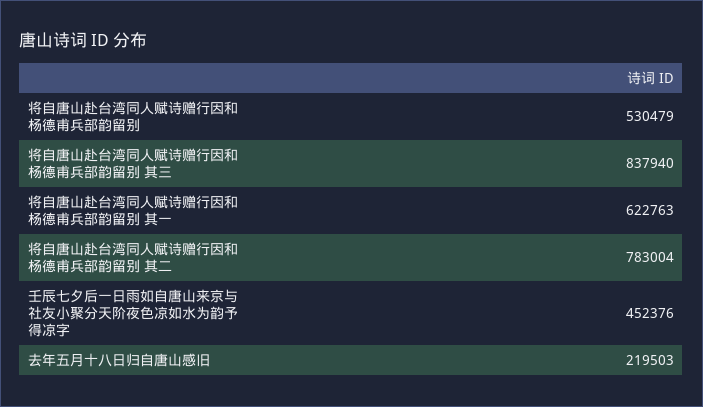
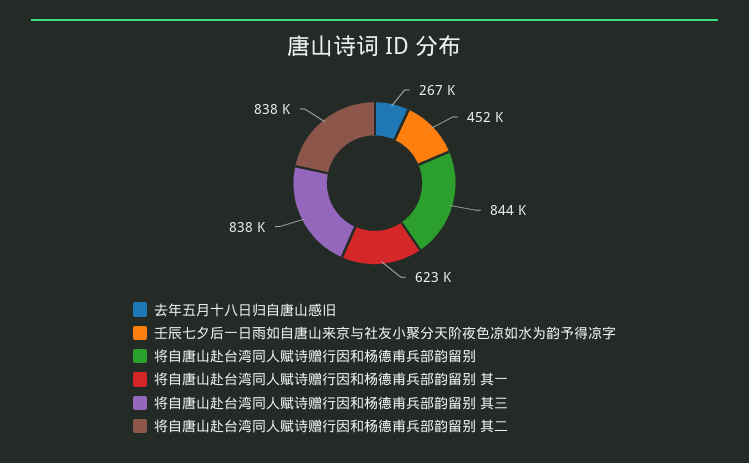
  {
-   "将自唐山赴台湾同人赋诗赠行因和杨德甫兵部韵留别": 530479,
+   "将自唐山赴台湾同人赋诗赠行因和杨德甫兵部韵留别": 844000,
    "将自唐山赴台湾同人赋诗赠行因和杨德甫兵部韵留别 其三": 837940,
    "将自唐山赴台湾同人赋诗赠行因和杨德甫兵部韵留别 其一": 622763,
-   "将自唐山赴台湾同人赋诗赠行因和杨德甫兵部韵留别 其二": 783004,
+   "将自唐山赴台湾同人赋诗赠行因和杨德甫兵部韵留别 其二": 838000,
    "壬辰七夕后一日雨如自唐山来京与社友小聚分天阶夜色凉如水为韵予得凉字": 452376,
-   "去年五月十八日归自唐山感旧": 219503
+   "去年五月十八日归自唐山感旧": 267000
  }

